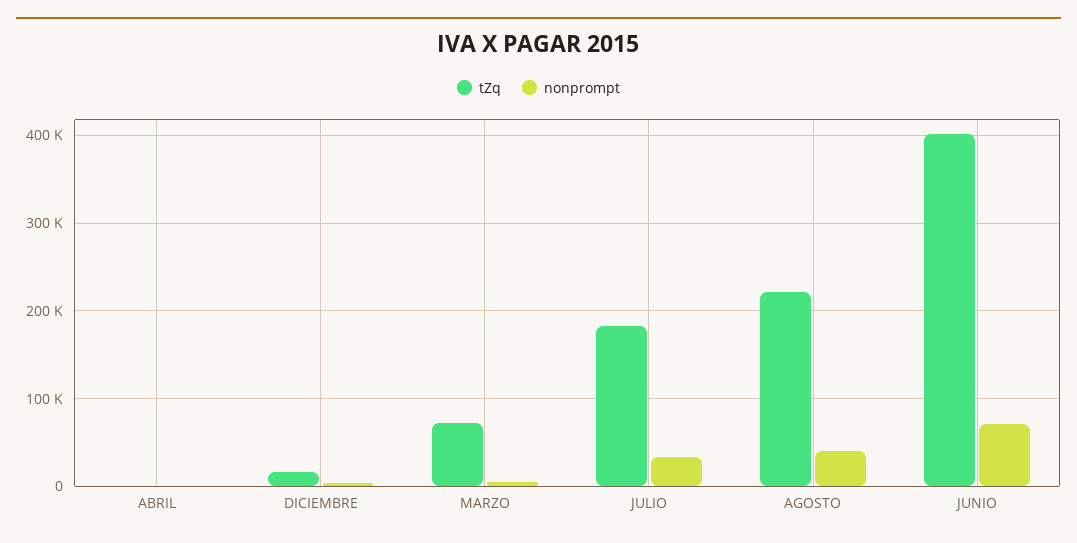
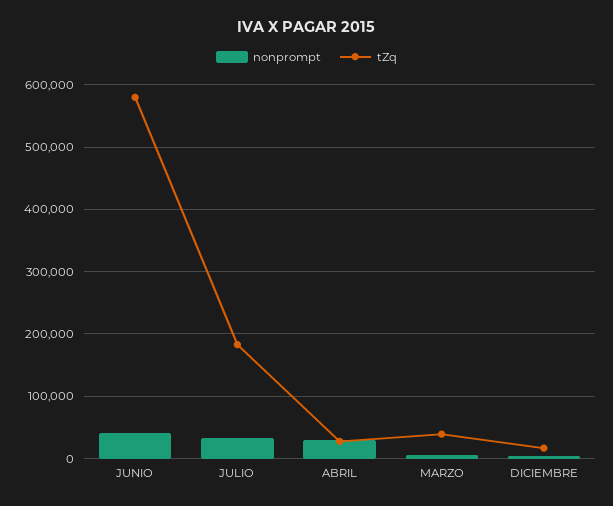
  {
    "tZq": {
-     "ABRIL": 0,
+     "ABRIL": 30000,
      "DICIEMBRE": 20000,
-     "MARZO": 70000,
+     "MARZO": 40000,
      "JULIO": 180000,
-     "AGOSTO": 220000,
-     "JUNIO": 400000
+     "JUNIO": 580000
    },
    "nonprompt": {
-     "ABRIL": 0,
+     "ABRIL": 30000,
      "DICIEMBRE": 0,
      "MARZO": 10000,
      "JULIO": 30000,
-     "AGOSTO": 40000,
-     "JUNIO": 70000
+     "JUNIO": 40000
    }
  }

